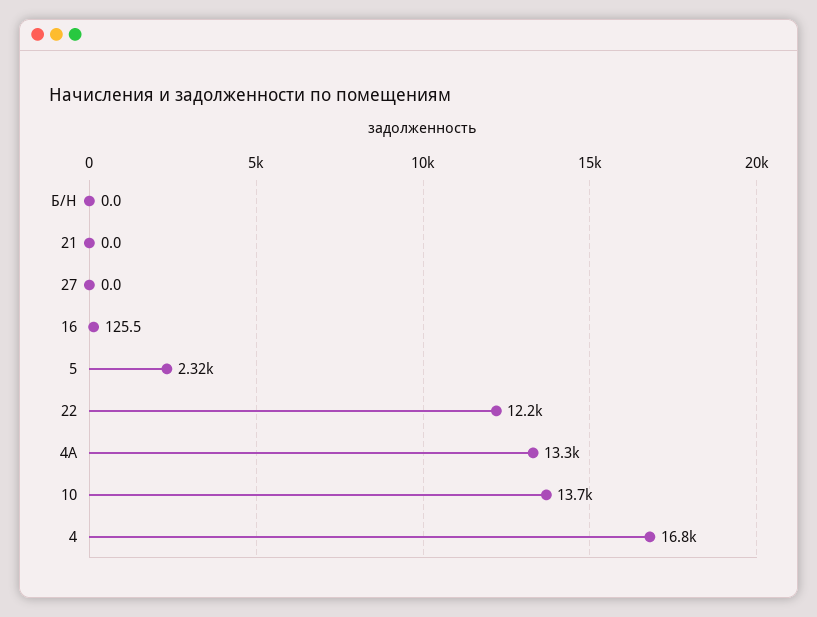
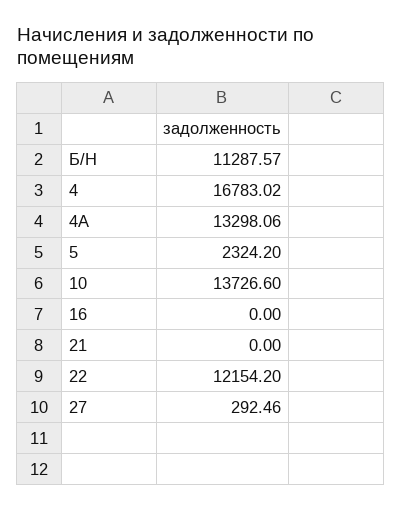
  {
-   "Б/Н": 0,
+   "Б/Н": 11287.57,
    "21": 0,
-   "27": 0,
+   "27": 292.46,
-   "16": 125.5,
+   "16": 0,
    "5": 2324.2,
    "22": 12154.2,
    "4А": 13298.06,
    "10": 13726.6,
    "4": 16783.02
  }

